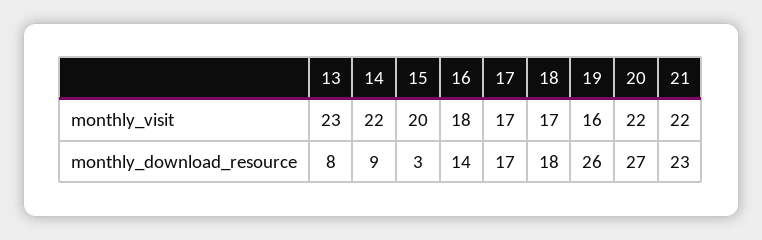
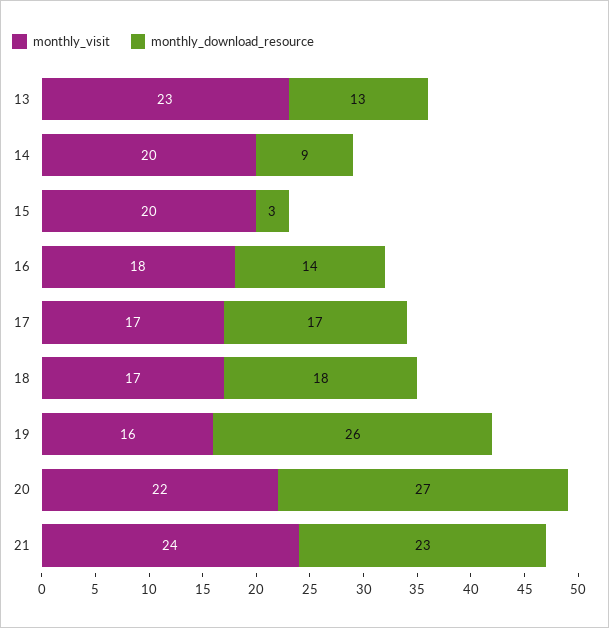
  {
    "monthly_visit": {
      "13": 23,
-     "14": 22,
+     "14": 20,
      "15": 20,
      "16": 18,
      "17": 17,
      "18": 17,
      "19": 16,
      "20": 22,
-     "21": 22
+     "21": 24
    },
    "monthly_download_resource": {
-     "13": 8,
+     "13": 13,
      "14": 9,
      "15": 3,
      "16": 14,
      "17": 17,
      "18": 18,
      "19": 26,
      "20": 27,
      "21": 23
    }
  }

